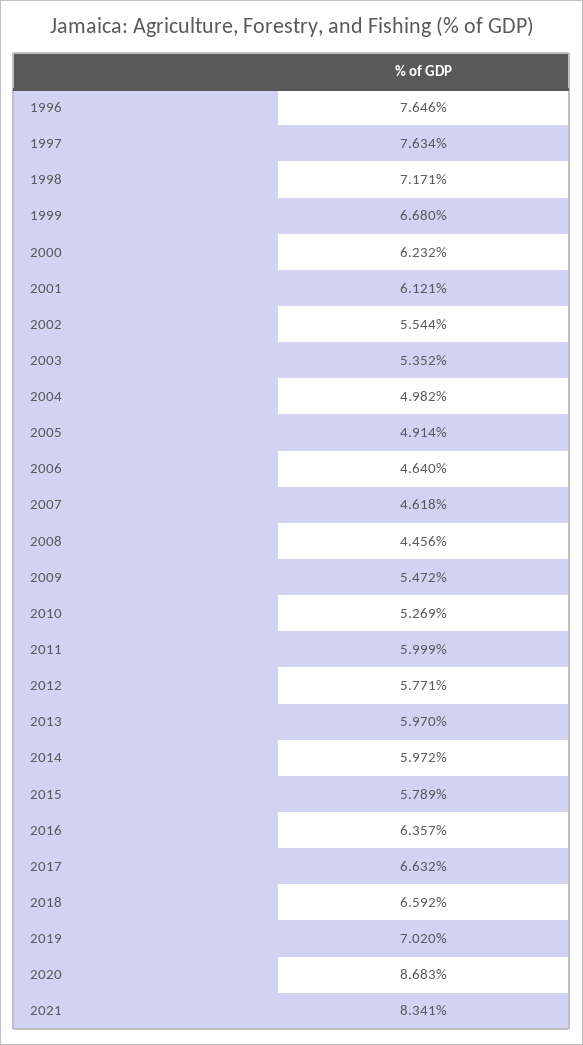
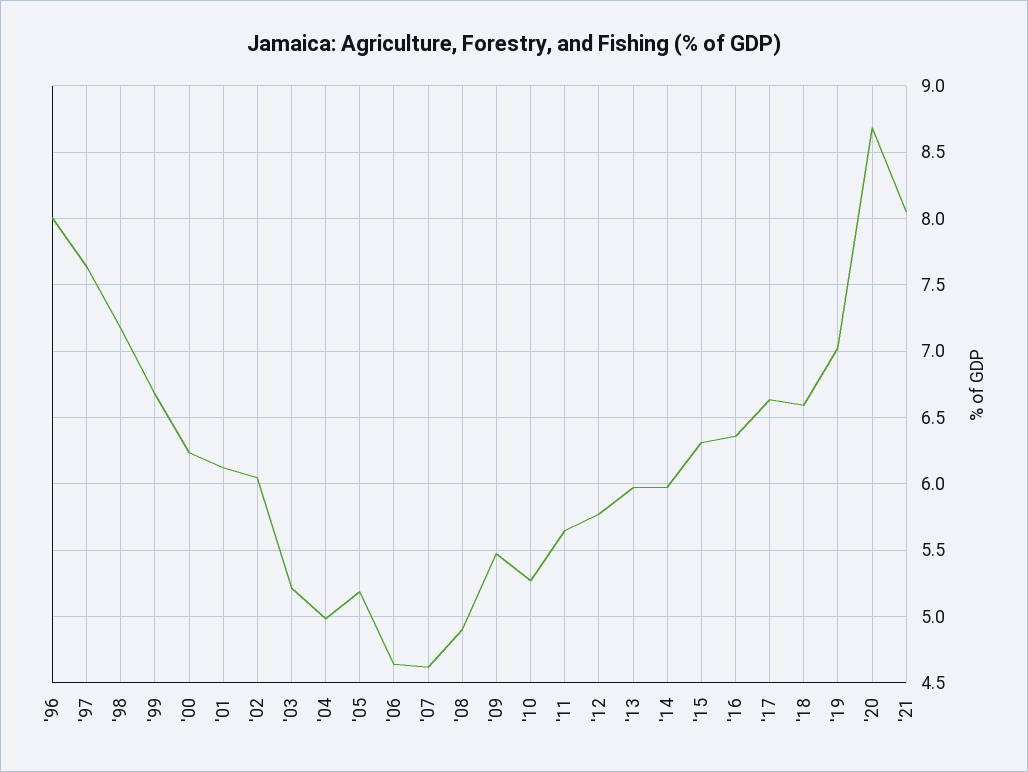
  {
-   "1996": 7.646,
+   "1996": 8,
    "1997": 7.634,
    "1998": 7.171,
    "1999": 6.68,
    "2000": 6.232,
    "2001": 6.121,
-   "2002": 5.544,
+   "2002": 6.05,
-   "2003": 5.352,
+   "2003": 5.2,
    "2004": 4.982,
-   "2005": 4.914,
+   "2005": 5.2,
    "2006": 4.64,
    "2007": 4.618,
-   "2008": 4.456,
+   "2008": 4.9,
    "2009": 5.472,
    "2010": 5.269,
-   "2011": 5.999,
+   "2011": 5.65,
    "2012": 5.771,
    "2013": 5.97,
    "2014": 5.972,
-   "2015": 5.789,
+   "2015": 6.3,
    "2016": 6.357,
    "2017": 6.632,
    "2018": 6.592,
    "2019": 7.02,
    "2020": 8.683,
-   "2021": 8.341
+   "2021": 8.05
  }

